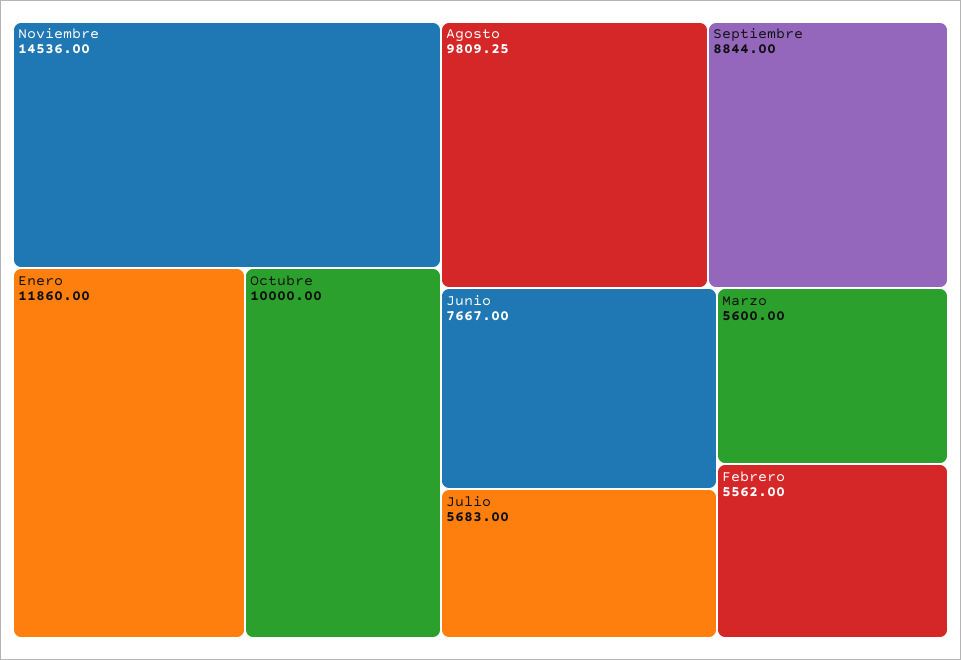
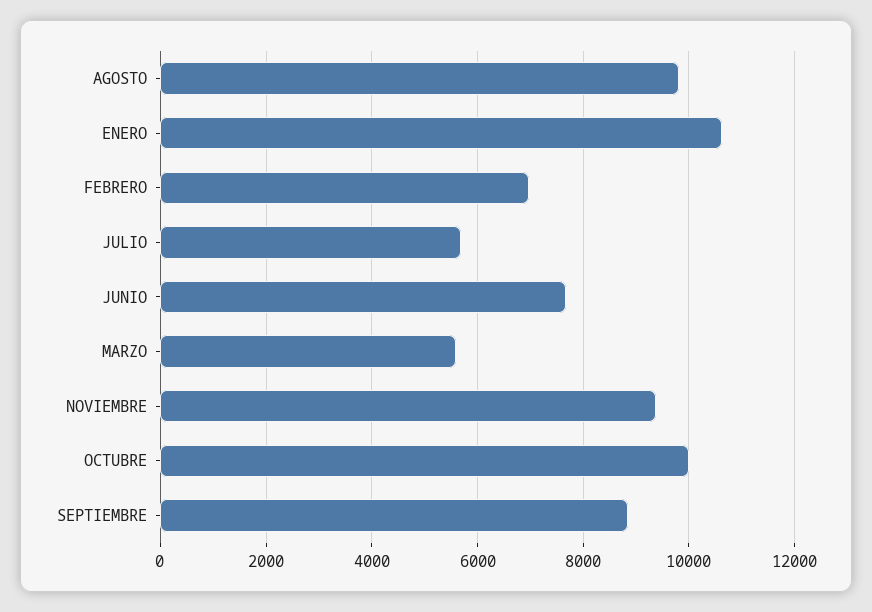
  {
-   "Noviembre": 14536,
+   "Noviembre": 9400,
-   "Enero": 11860,
+   "Enero": 10600,
    "Octubre": 10000,
    "Agosto": 9809.25,
    "Septiembre": 8844,
    "Junio": 7667,
    "Julio": 5683,
    "Marzo": 5600,
-   "Febrero": 5562
+   "Febrero": 7000
  }

